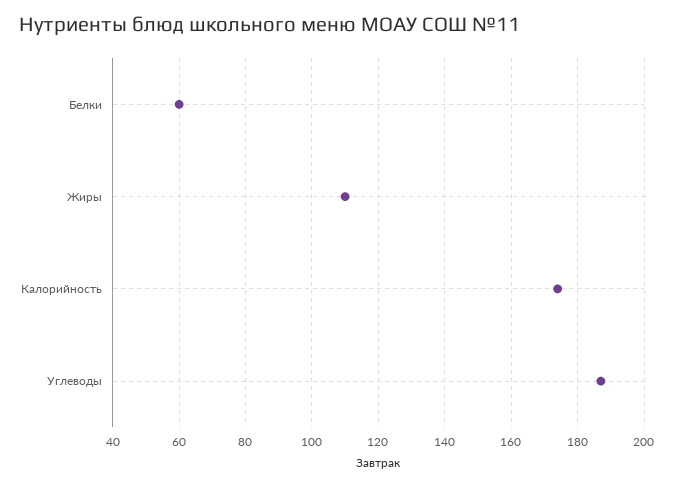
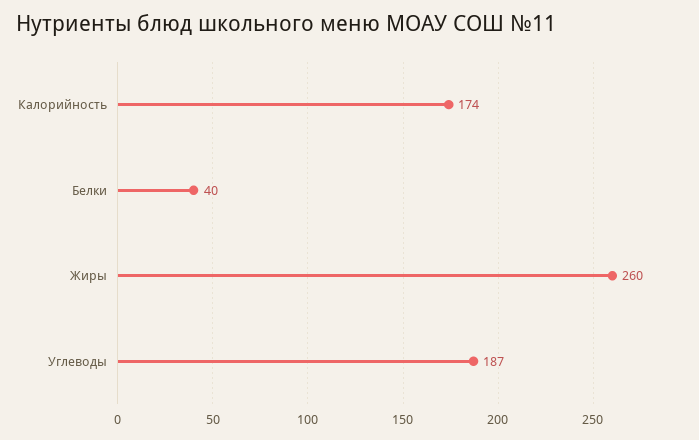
  {
-   "Белки": 60,
+   "Белки": 40,
-   "Жиры": 110,
+   "Жиры": 260,
    "Калорийность": 174,
    "Углеводы": 187
  }

